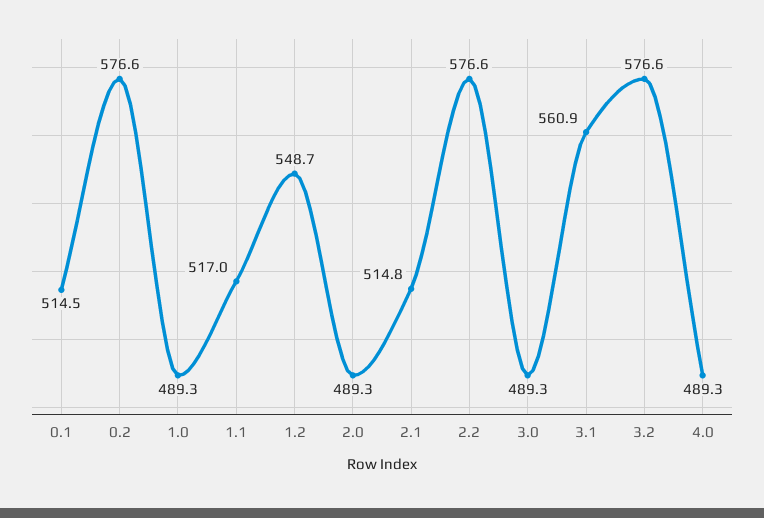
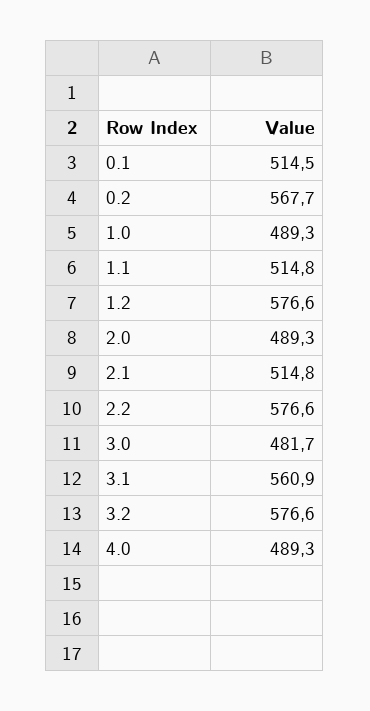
  {
    "0.1": 514.5,
-   "0.2": 576.6,
+   "0.2": 567.7,
    "1.0": 489.3,
-   "1.1": 517,
+   "1.1": 514.8,
-   "1.2": 548.7,
+   "1.2": 576.6,
    "2.0": 489.3,
    "2.1": 514.8,
    "2.2": 576.6,
-   "3.0": 489.3,
+   "3.0": 481.7,
    "3.1": 560.9,
    "3.2": 576.6,
    "4.0": 489.3
  }

